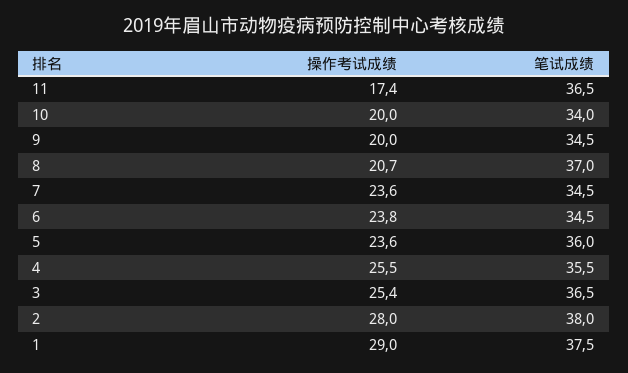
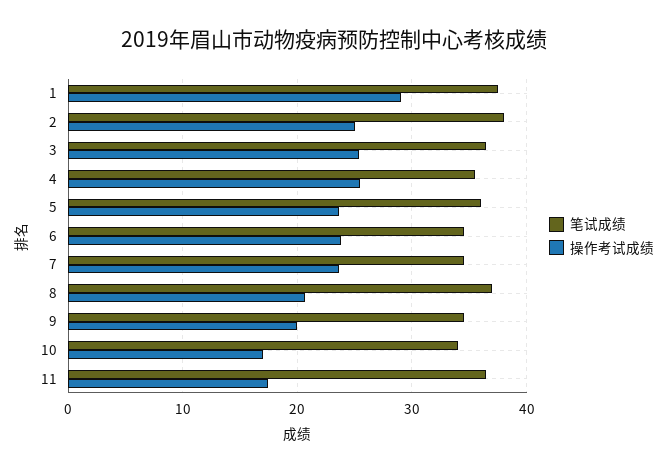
  {
    "操作考试成绩": {
      "11": 17.4,
-     "10": 20,
+     "10": 17,
      "9": 20,
      "8": 20.7,
      "7": 23.6,
      "6": 23.8,
      "5": 23.6,
      "4": 25.5,
      "3": 25.4,
-     "2": 28,
+     "2": 25,
      "1": 29
    },
    "笔试成绩": {
      "11": 36.5,
      "10": 34,
      "9": 34.5,
      "8": 37,
      "7": 34.5,
      "6": 34.5,
      "5": 36,
      "4": 35.5,
      "3": 36.5,
      "2": 38,
      "1": 37.5
    }
  }

